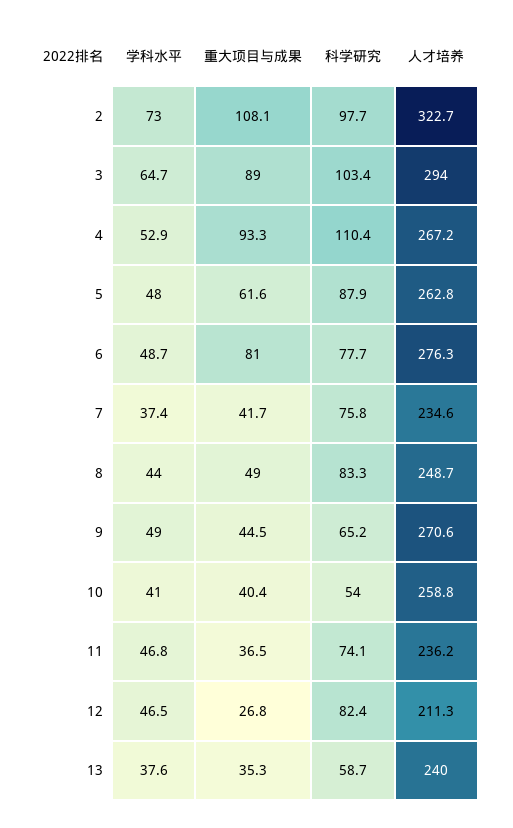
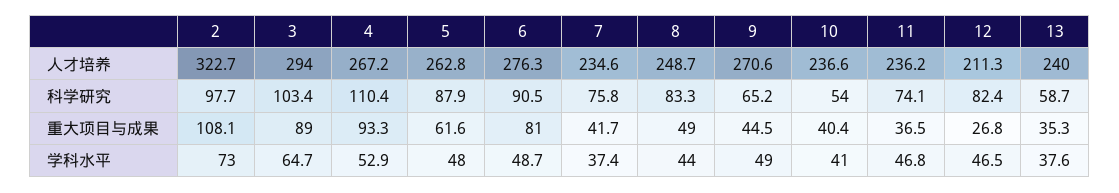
  {
    "学科水平": {
      "2": 73,
      "3": 64.7,
      "4": 52.9,
      "5": 48,
      "6": 48.7,
      "7": 37.4,
      "8": 44,
      "9": 49,
      "10": 41,
      "11": 46.8,
      "12": 46.5,
      "13": 37.6
    },
    "重大项目与成果": {
      "2": 108.1,
      "3": 89,
      "4": 93.3,
      "5": 61.6,
      "6": 81,
      "7": 41.7,
      "8": 49,
      "9": 44.5,
      "10": 40.4,
      "11": 36.5,
      "12": 26.8,
      "13": 35.3
    },
    "科学研究": {
      "2": 97.7,
      "3": 103.4,
      "4": 110.4,
      "5": 87.9,
-     "6": 77.7,
+     "6": 90.5,
      "7": 75.8,
      "8": 83.3,
      "9": 65.2,
      "10": 54,
      "11": 74.1,
      "12": 82.4,
      "13": 58.7
    },
    "人才培养": {
      "2": 322.7,
      "3": 294,
      "4": 267.2,
      "5": 262.8,
      "6": 276.3,
      "7": 234.6,
      "8": 248.7,
      "9": 270.6,
-     "10": 258.8,
+     "10": 236.6,
      "11": 236.2,
      "12": 211.3,
      "13": 240
    }
  }

